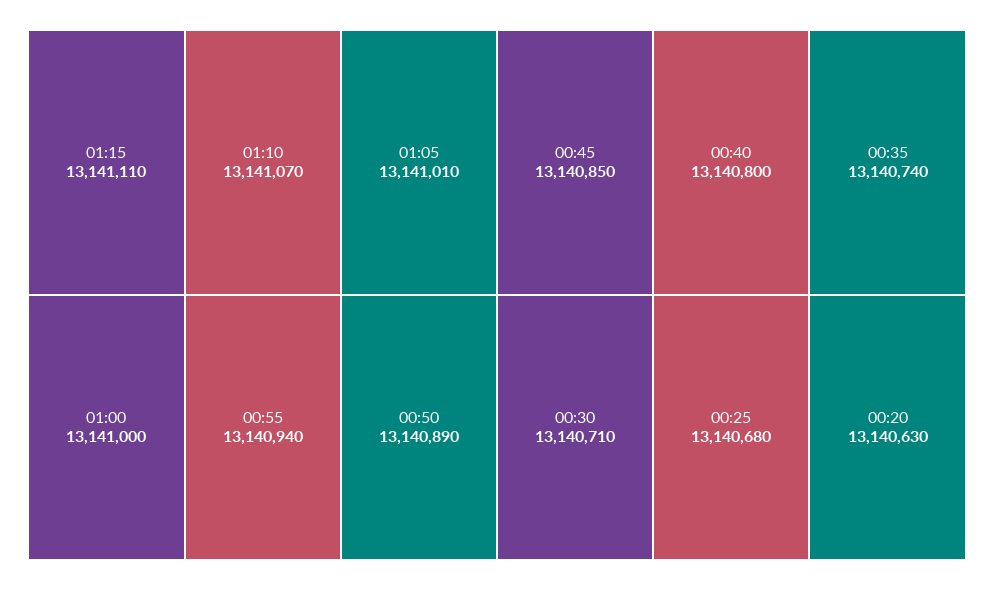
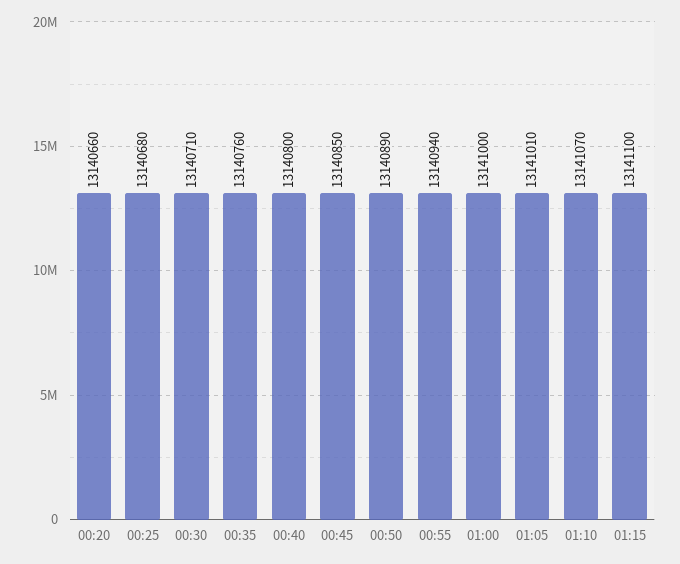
  {
-   "01:15": 13141110,
+   "01:15": 13141100,
    "01:10": 13141070,
    "01:05": 13141010,
    "01:00": 13141000,
    "00:55": 13140940,
    "00:50": 13140890,
    "00:45": 13140850,
    "00:40": 13140800,
-   "00:35": 13140740,
+   "00:35": 13140760,
    "00:30": 13140710,
    "00:25": 13140680,
-   "00:20": 13140630
+   "00:20": 13140660
  }

